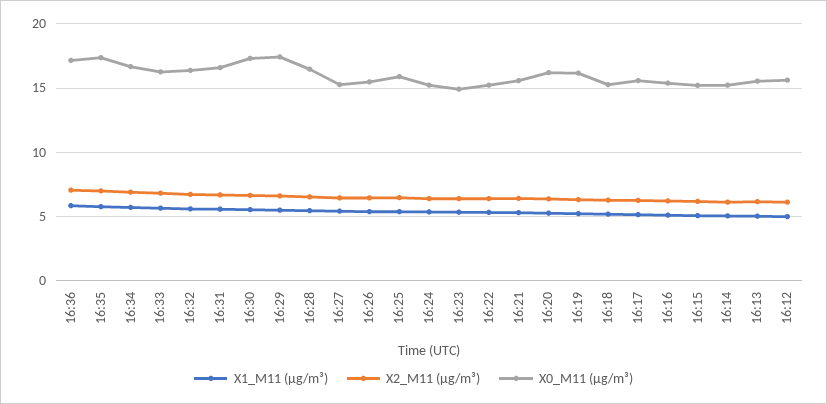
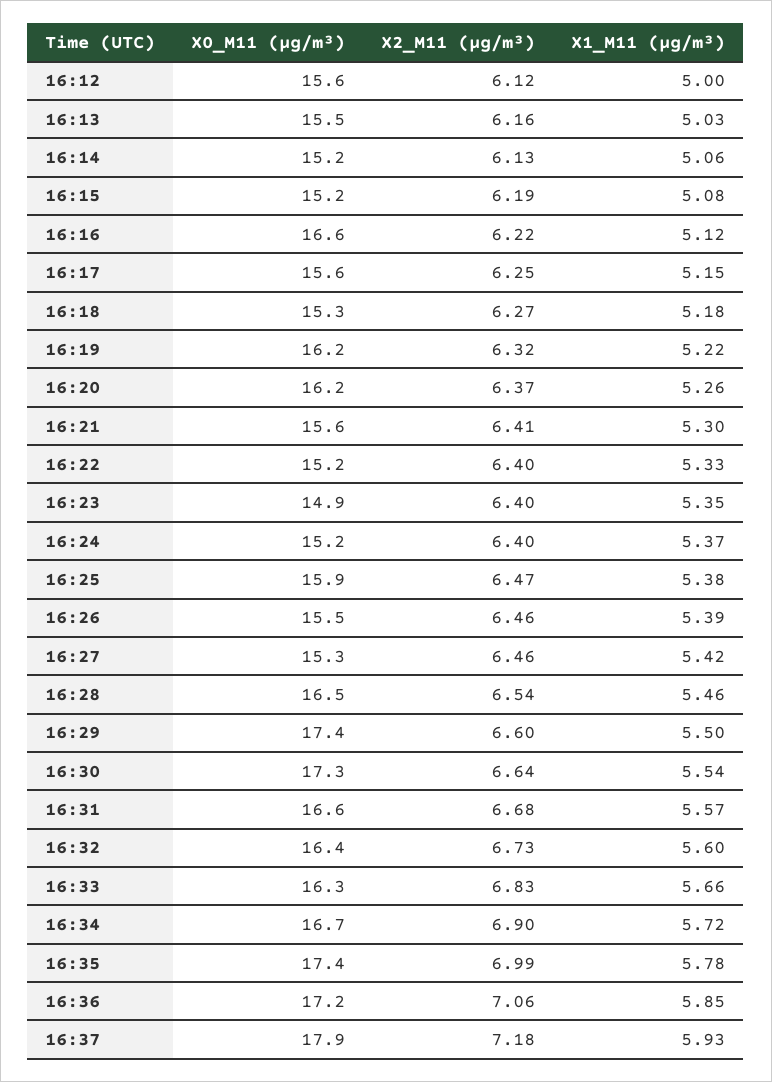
  {
    "X1_M11 (μg/m³)": {
      "16:36": 5.85,
      "16:35": 5.78,
      "16:34": 5.72,
      "16:33": 5.66,
      "16:32": 5.6,
      "16:31": 5.57,
      "16:30": 5.54,
      "16:29": 5.5,
      "16:28": 5.46,
      "16:27": 5.42,
      "16:26": 5.39,
      "16:25": 5.38,
      "16:24": 5.37,
      "16:23": 5.35,
      "16:22": 5.33,
      "16:21": 5.3,
      "16:20": 5.26,
      "16:19": 5.22,
      "16:18": 5.18,
      "16:17": 5.15,
      "16:16": 5.12,
      "16:15": 5.08,
      "16:14": 5.06,
      "16:13": 5.03,
-     "16:12": 5
+     "16:12": 5,
+     "16:37": 5.93
    },
    "X2_M11 (μg/m³)": {
      "16:36": 7.06,
      "16:35": 6.99,
      "16:34": 6.9,
      "16:33": 6.83,
      "16:32": 6.73,
      "16:31": 6.68,
      "16:30": 6.64,
      "16:29": 6.6,
      "16:28": 6.54,
      "16:27": 6.46,
      "16:26": 6.46,
      "16:25": 6.47,
      "16:24": 6.4,
      "16:23": 6.4,
      "16:22": 6.4,
      "16:21": 6.41,
      "16:20": 6.37,
      "16:19": 6.32,
      "16:18": 6.27,
      "16:17": 6.25,
      "16:16": 6.22,
      "16:15": 6.19,
      "16:14": 6.13,
      "16:13": 6.16,
-     "16:12": 6.12
+     "16:12": 6.12,
+     "16:37": 7.18
    },
    "X0_M11 (μg/m³)": {
      "16:36": 17.2,
      "16:35": 17.4,
      "16:34": 16.7,
      "16:33": 16.3,
      "16:32": 16.4,
      "16:31": 16.6,
      "16:30": 17.3,
      "16:29": 17.4,
      "16:28": 16.5,
      "16:27": 15.3,
      "16:26": 15.5,
      "16:25": 15.9,
      "16:24": 15.2,
      "16:23": 14.9,
      "16:22": 15.2,
      "16:21": 15.6,
      "16:20": 16.2,
      "16:19": 16.2,
      "16:18": 15.3,
      "16:17": 15.6,
-     "16:16": 15.5,
+     "16:16": 16.6,
      "16:15": 15.2,
      "16:14": 15.2,
      "16:13": 15.5,
-     "16:12": 15.6
+     "16:12": 15.6,
+     "16:37": 17.9
    }
  }

